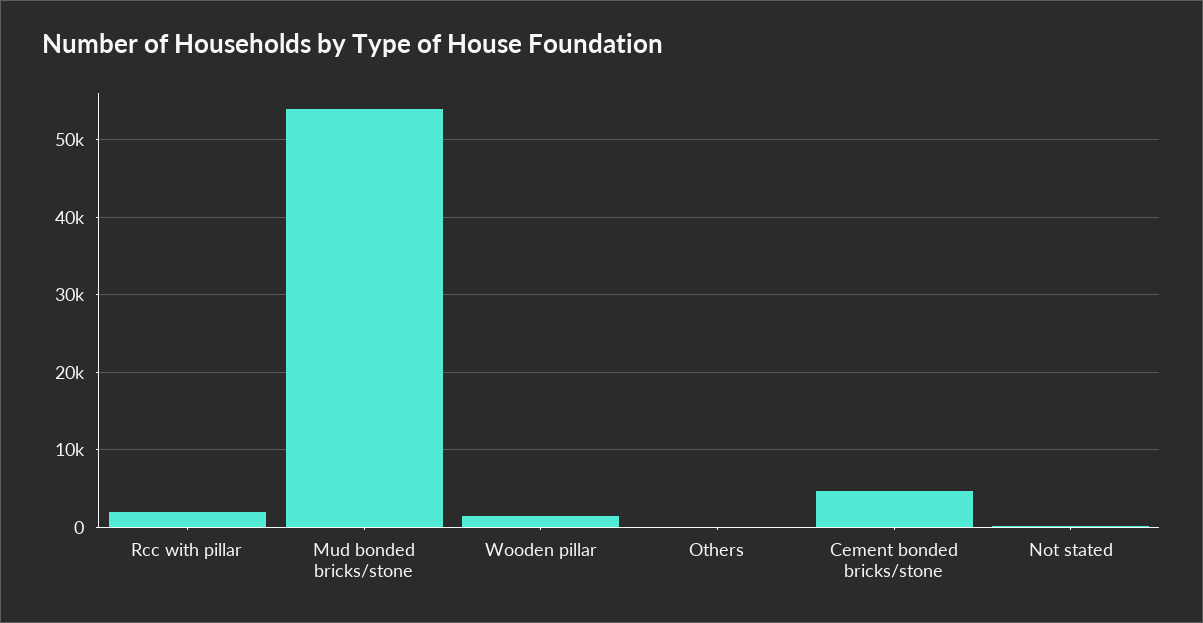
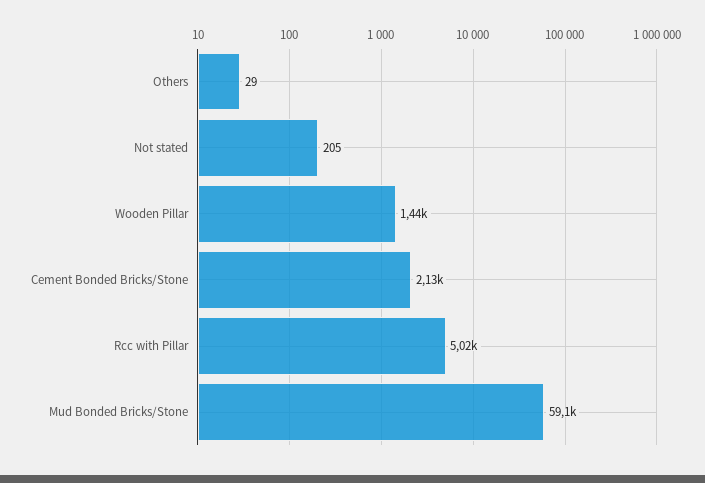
  {
-   "Rcc with pillar": 2000,
+   "Rcc with pillar": 5020,
-   "Mud bonded bricks/stone": 54000,
+   "Mud bonded bricks/stone": 59100,
    "Wooden pillar": 1440,
    "Others": 29,
-   "Cement bonded bricks/stone": 5000,
+   "Cement bonded bricks/stone": 2130,
    "Not stated": 205
  }

